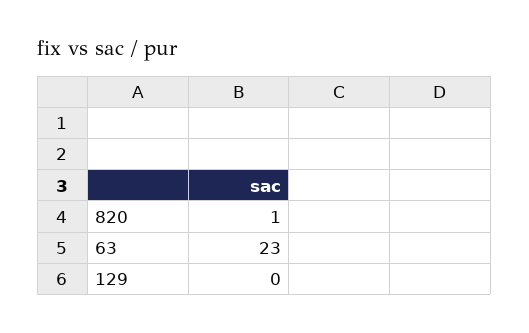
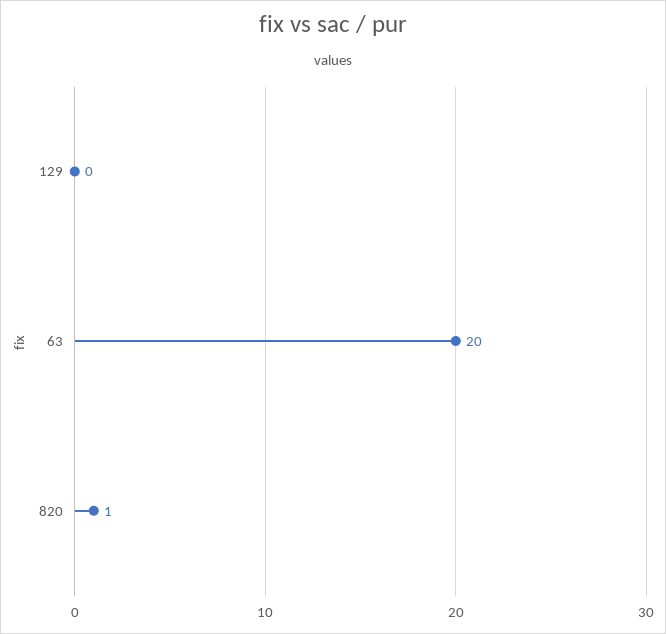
  {
    "820": 1,
-   "63": 23,
+   "63": 20,
    "129": 0
  }

